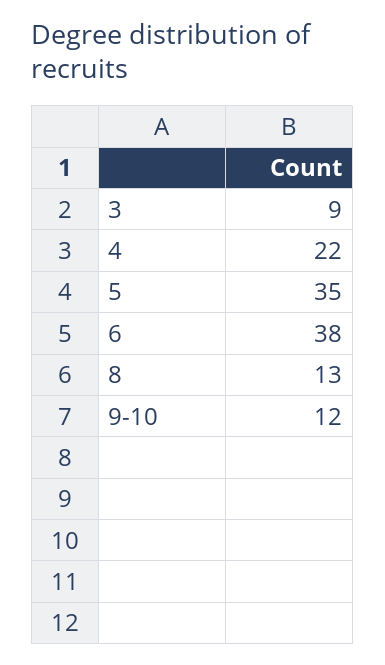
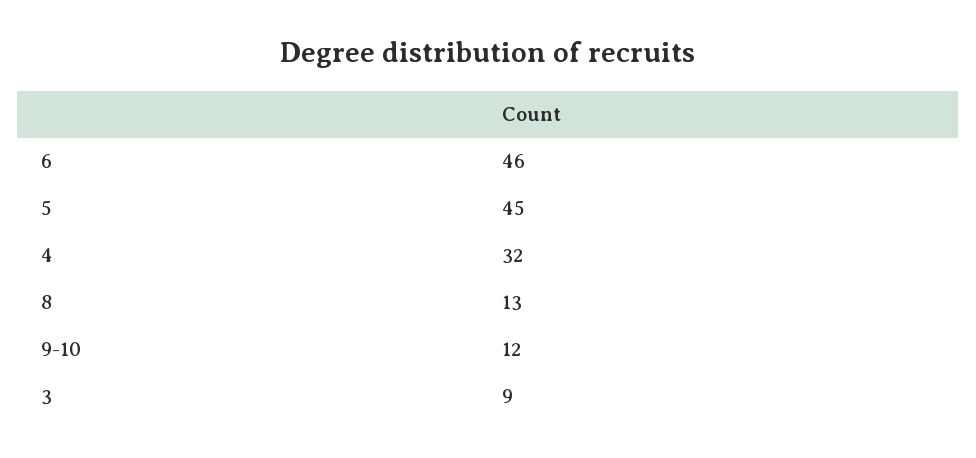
  {
    "3": 9,
-   "4": 22,
+   "4": 32,
-   "5": 35,
+   "5": 45,
-   "6": 38,
+   "6": 46,
    "8": 13,
    "9-10": 12
  }

